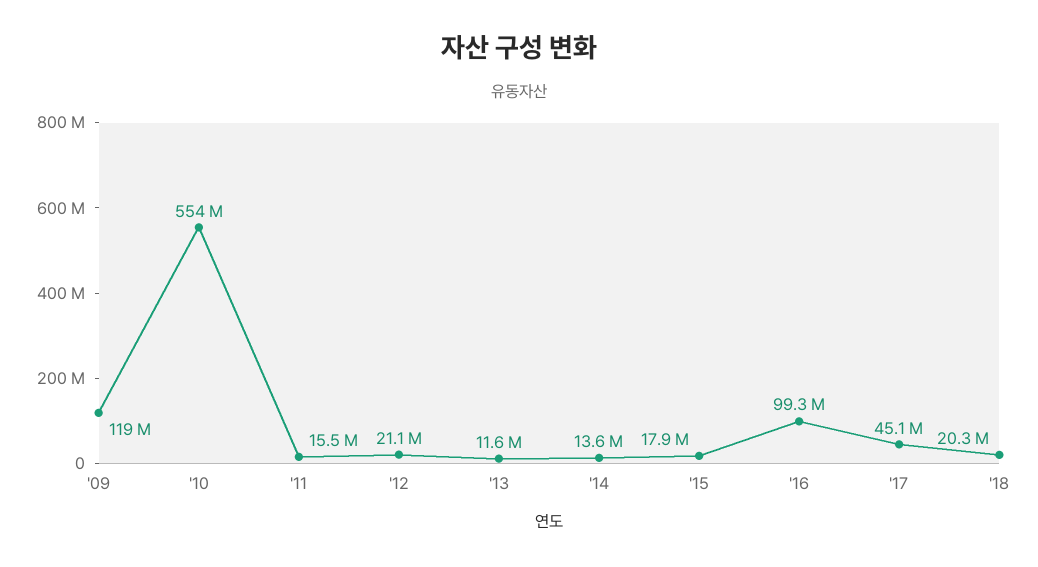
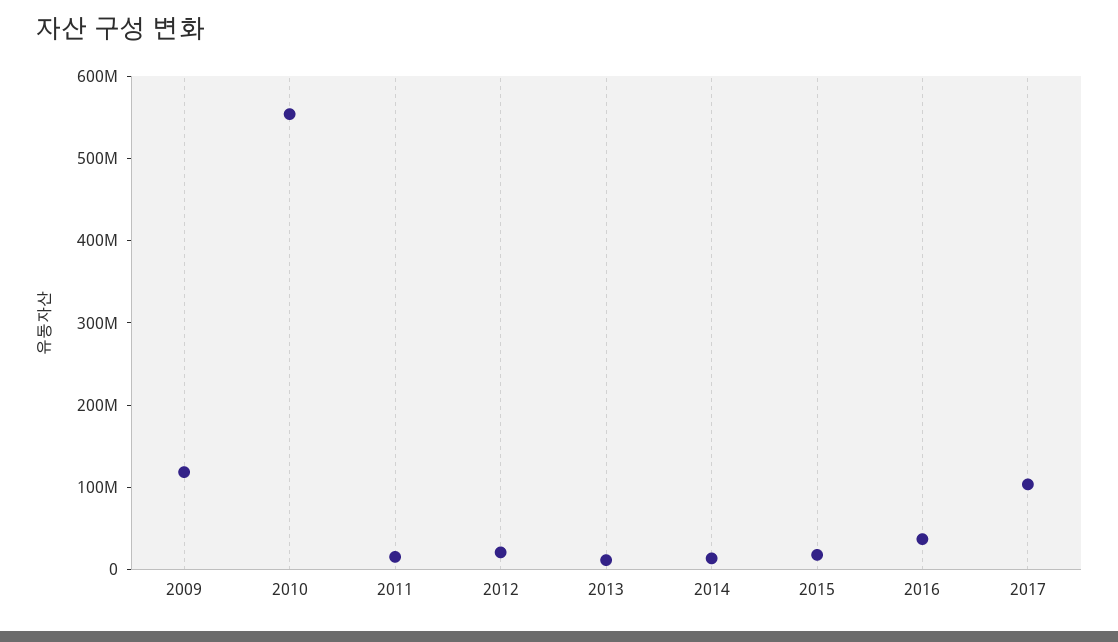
  {
    "'09": 119000000,
    "'10": 554000000,
    "'11": 15500000,
    "'12": 21100000,
    "'13": 11600000,
    "'14": 13600000,
    "'15": 17900000,
-   "'16": 99300000,
+   "'16": 40000000,
-   "'17": 45100000,
+   "'17": 100000000
-   "'18": 20300000
  }

